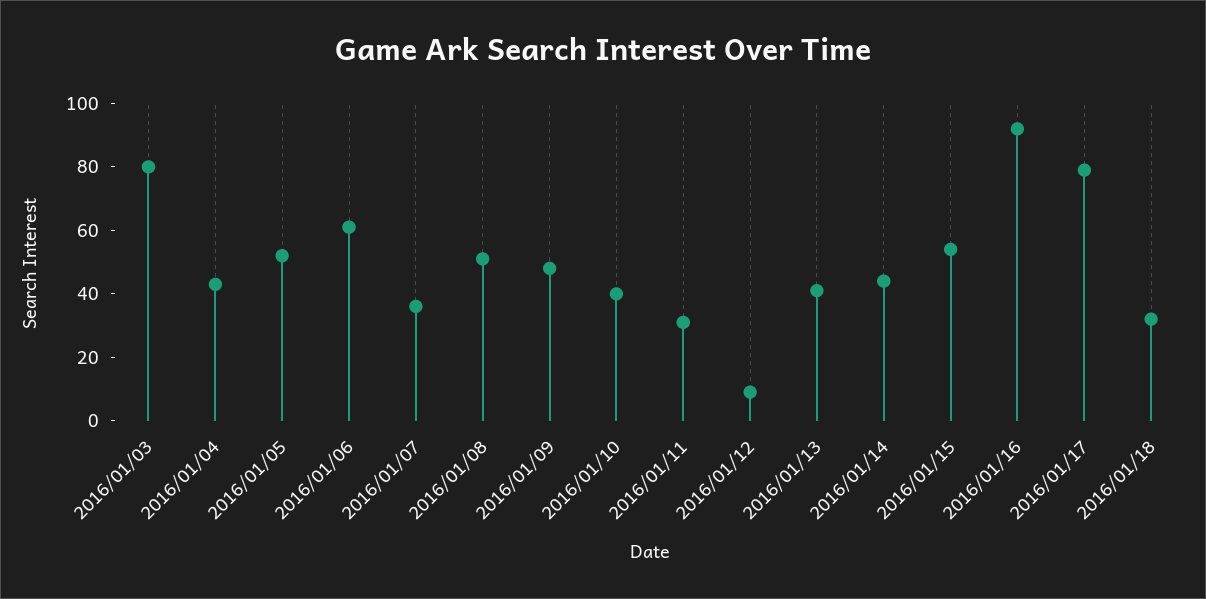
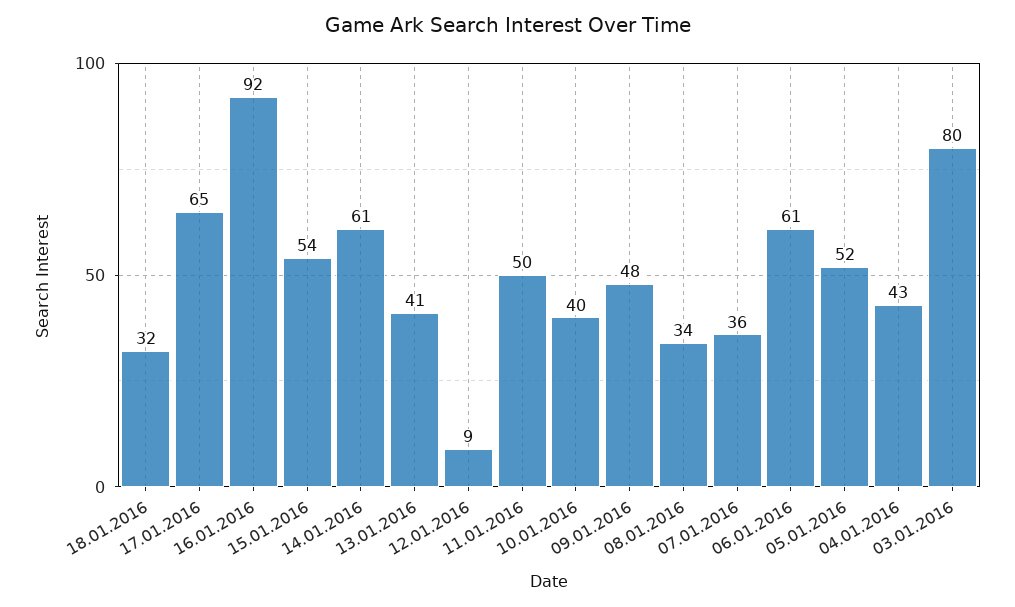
  {
    "2016/01/03": 80,
    "2016/01/04": 43,
    "2016/01/05": 52,
    "2016/01/06": 61,
    "2016/01/07": 36,
-   "2016/01/08": 50,
+   "2016/01/08": 34,
    "2016/01/09": 48,
    "2016/01/10": 40,
-   "2016/01/11": 30,
+   "2016/01/11": 50,
    "2016/01/12": 9,
    "2016/01/13": 41,
-   "2016/01/14": 45,
+   "2016/01/14": 61,
    "2016/01/15": 54,
    "2016/01/16": 92,
-   "2016/01/17": 80,
+   "2016/01/17": 65,
    "2016/01/18": 32
  }

